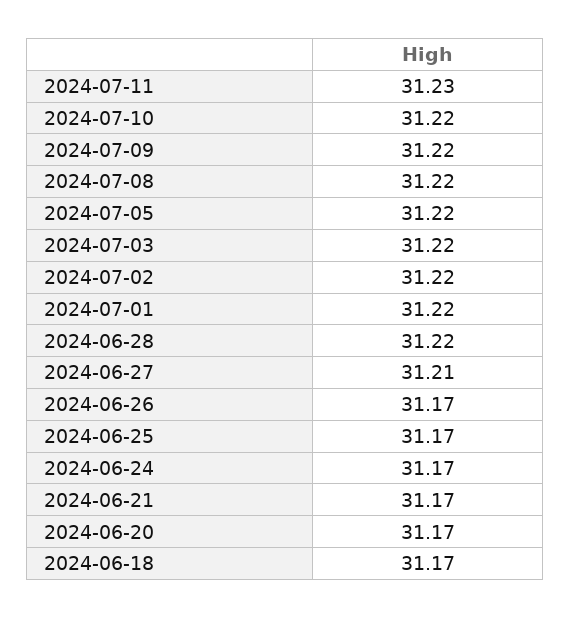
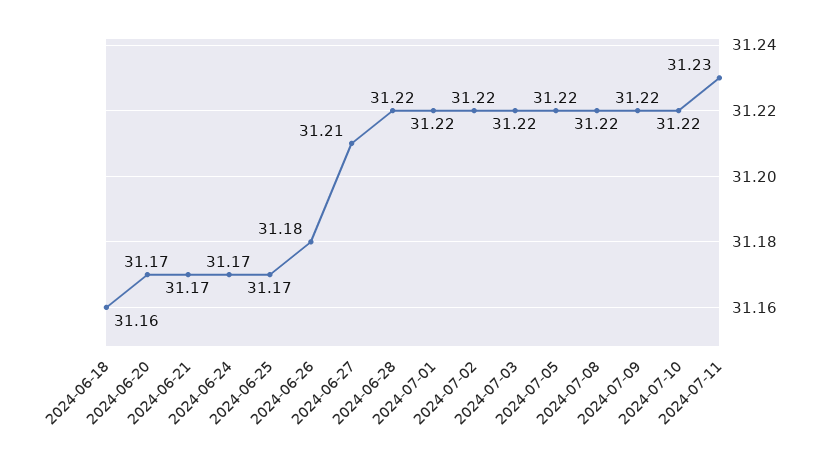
  {
    "2024-07-11": 31.23,
    "2024-07-10": 31.22,
    "2024-07-09": 31.22,
    "2024-07-08": 31.22,
    "2024-07-05": 31.22,
    "2024-07-03": 31.22,
    "2024-07-02": 31.22,
    "2024-07-01": 31.22,
    "2024-06-28": 31.22,
    "2024-06-27": 31.21,
-   "2024-06-26": 31.17,
+   "2024-06-26": 31.18,
    "2024-06-25": 31.17,
    "2024-06-24": 31.17,
    "2024-06-21": 31.17,
    "2024-06-20": 31.17,
-   "2024-06-18": 31.17
+   "2024-06-18": 31.16
  }

